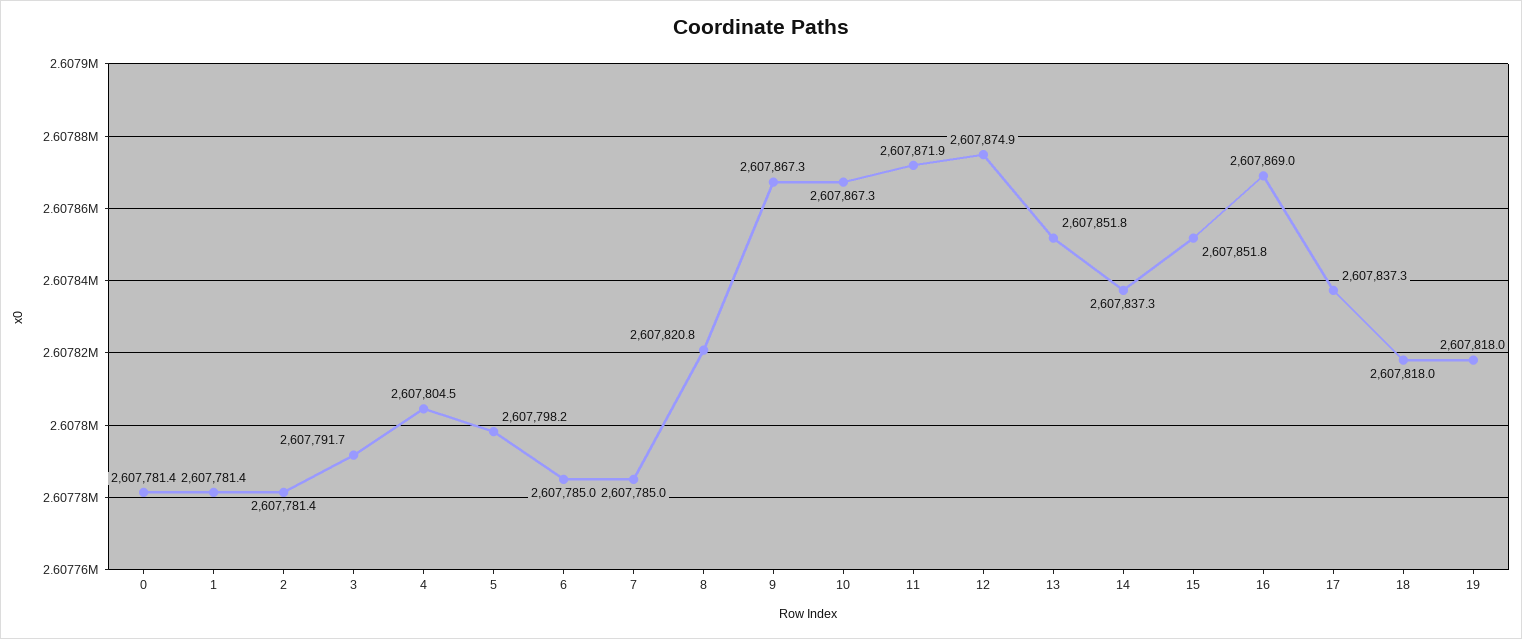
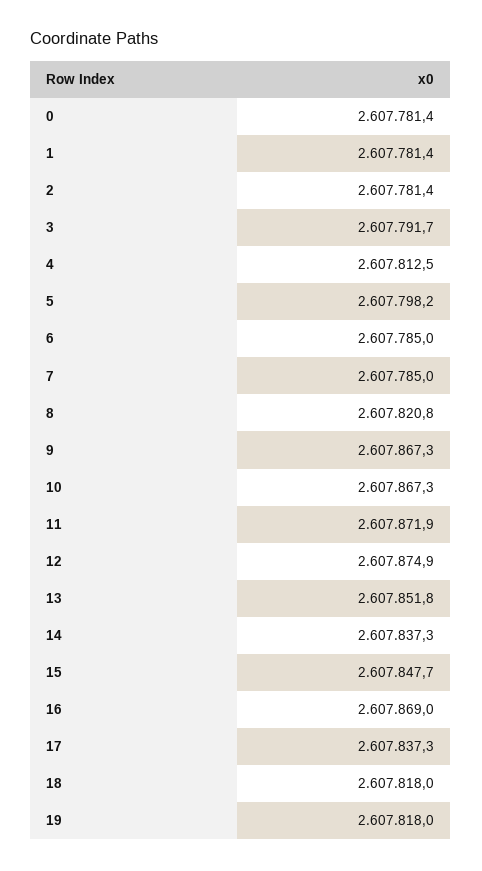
  {
    "0": 2607781.4,
    "1": 2607781.4,
    "2": 2607781.4,
    "3": 2607791.7,
-   "4": 2607804.5,
+   "4": 2607812.5,
    "5": 2607798.2,
    "6": 2607785,
    "7": 2607785,
    "8": 2607820.8,
    "9": 2607867.3,
    "10": 2607867.3,
    "11": 2607871.9,
    "12": 2607874.9,
    "13": 2607851.8,
    "14": 2607837.3,
-   "15": 2607851.8,
+   "15": 2607847.7,
    "16": 2607869,
    "17": 2607837.3,
    "18": 2607818,
    "19": 2607818
  }

